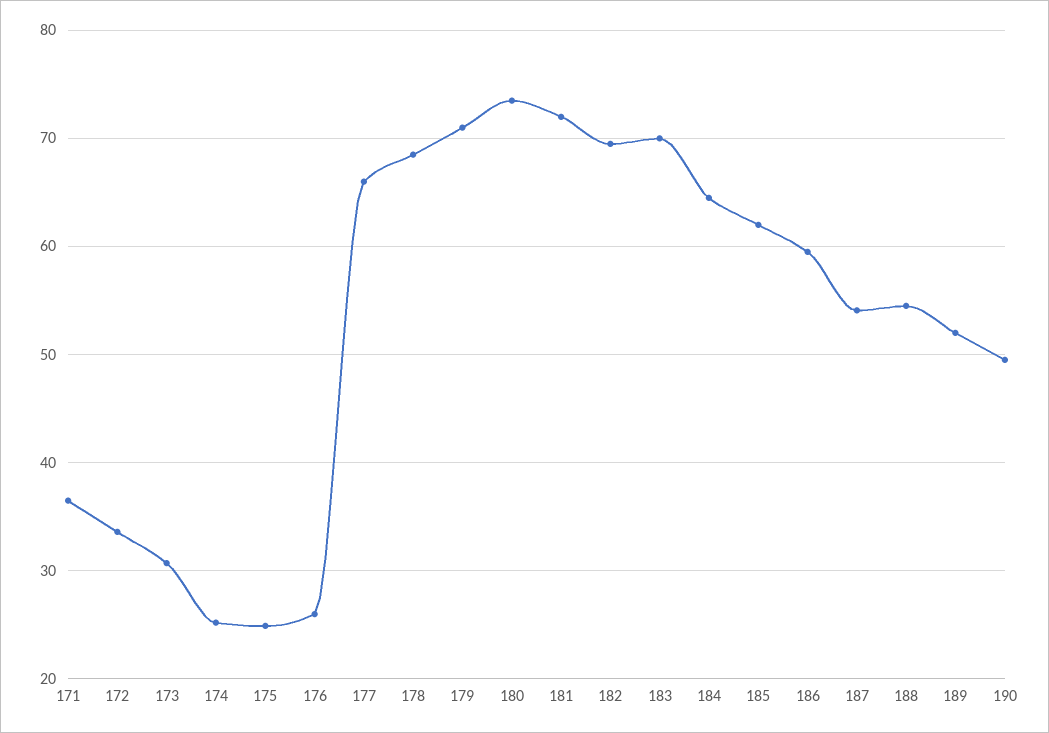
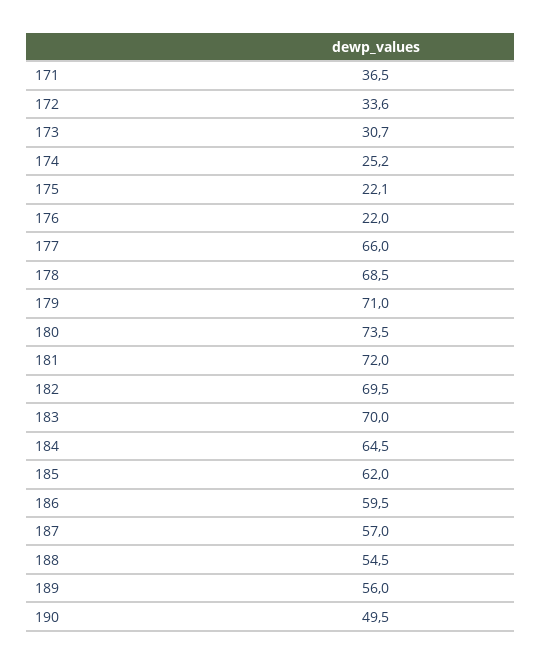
  {
    "171": 36.5,
    "172": 33.6,
    "173": 30.7,
    "174": 25.2,
-   "175": 25,
+   "175": 22.1,
-   "176": 26,
+   "176": 22,
    "177": 66,
    "178": 68.5,
    "179": 71,
    "180": 73.5,
    "181": 72,
    "182": 69.5,
    "183": 70,
    "184": 64.5,
    "185": 62,
    "186": 59.5,
-   "187": 54,
+   "187": 57,
    "188": 54.5,
-   "189": 52,
+   "189": 56,
    "190": 49.5
  }

